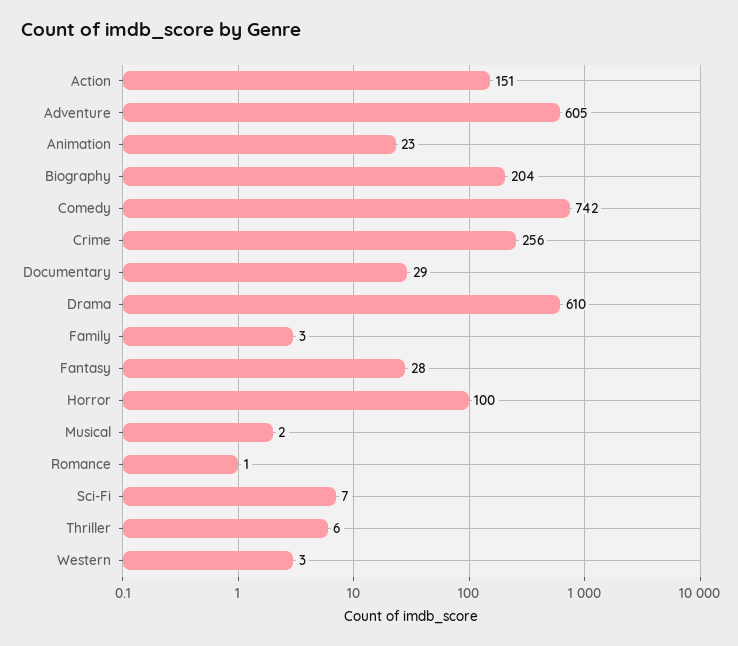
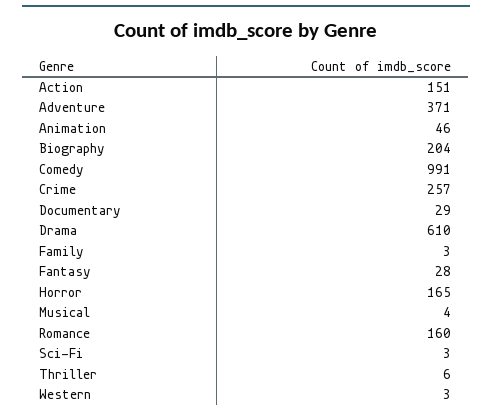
  {
    "Action": 151,
-   "Adventure": 605,
+   "Adventure": 371,
-   "Animation": 23,
+   "Animation": 46,
    "Biography": 204,
-   "Comedy": 742,
+   "Comedy": 991,
-   "Crime": 256,
+   "Crime": 257,
    "Documentary": 29,
    "Drama": 610,
    "Family": 3,
    "Fantasy": 28,
-   "Horror": 100,
+   "Horror": 165,
-   "Musical": 2,
+   "Musical": 4,
-   "Romance": 1,
+   "Romance": 160,
-   "Sci-Fi": 7,
+   "Sci-Fi": 3,
    "Thriller": 6,
    "Western": 3
  }

